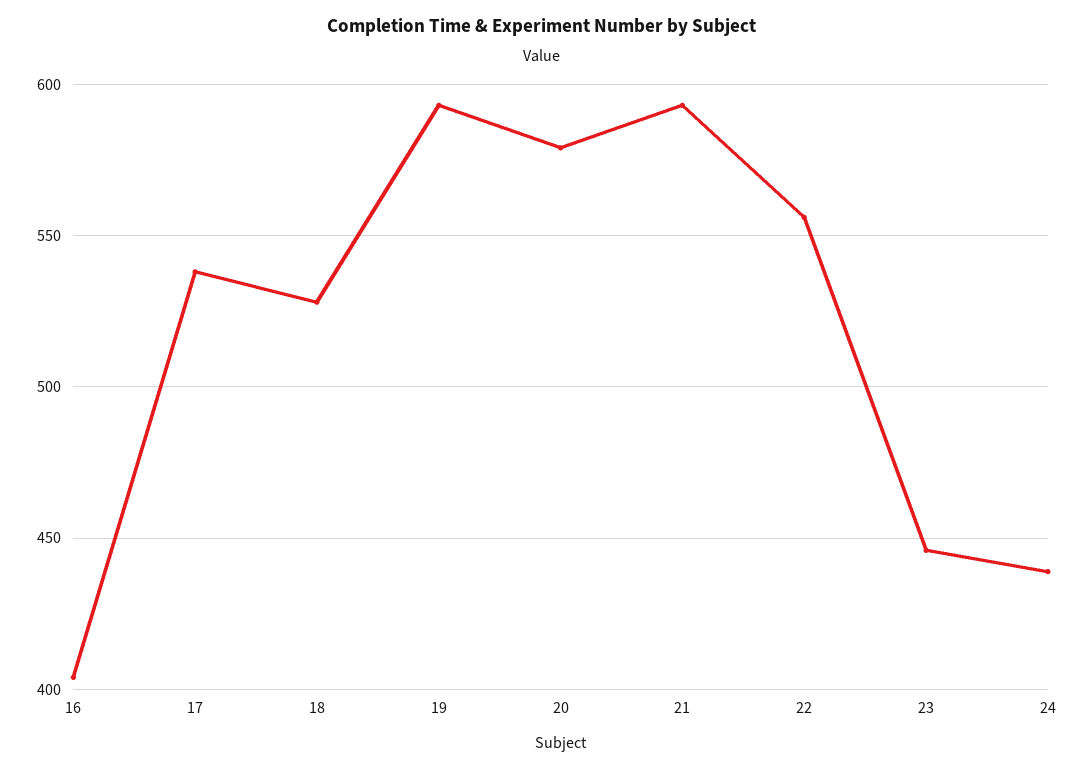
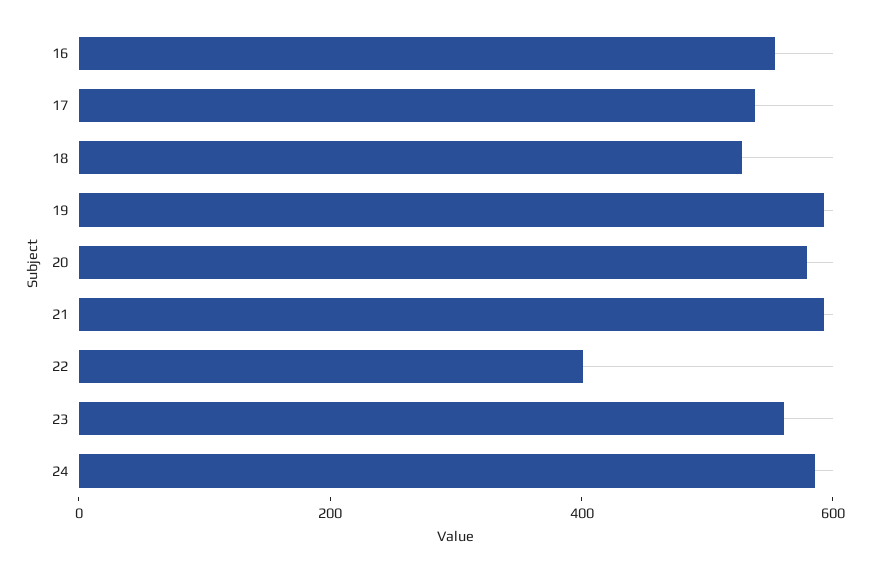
  {
-   "16": 405,
+   "16": 550,
    "17": 540,
    "18": 530,
    "19": 595,
    "20": 580,
    "21": 595,
-   "22": 555,
+   "22": 400,
-   "23": 445,
+   "23": 550,
-   "24": 440
+   "24": 600
  }

